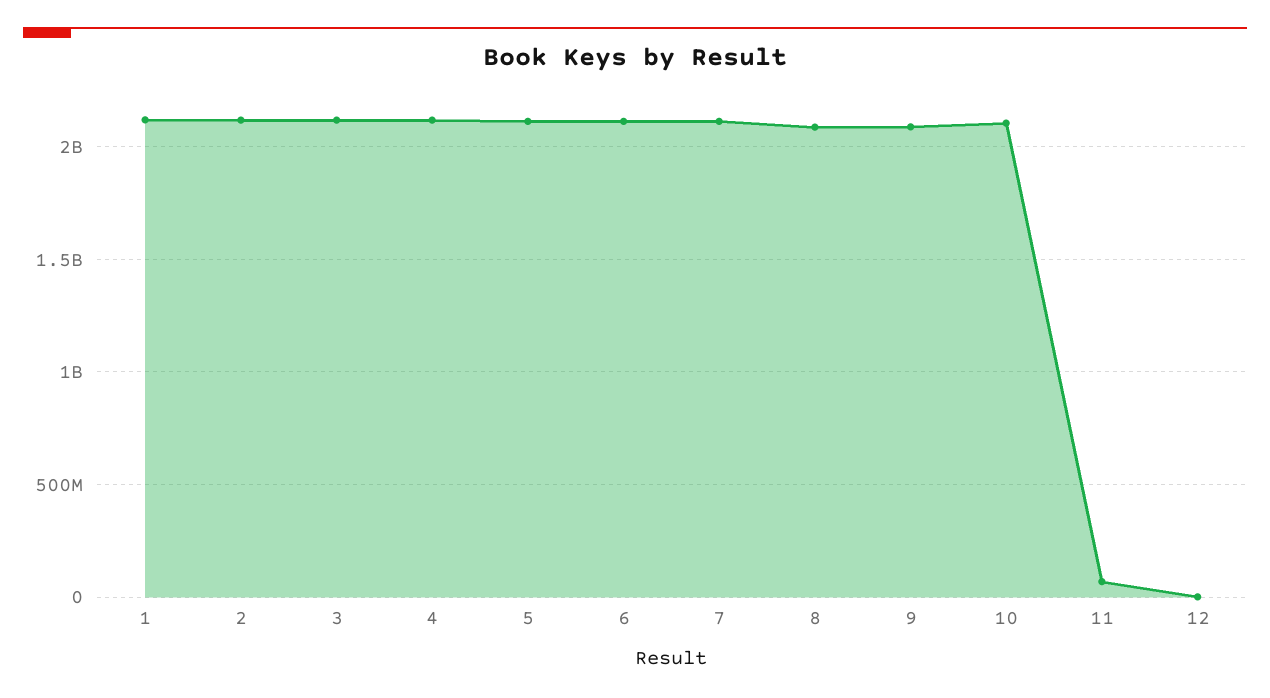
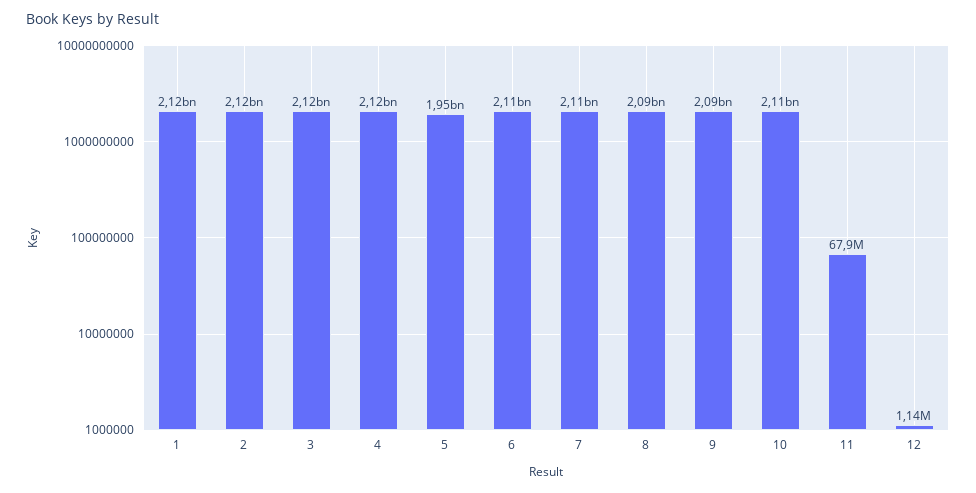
  {
    "1": 2120000000,
    "2": 2120000000,
    "3": 2120000000,
    "4": 2120000000,
-   "5": 2100000000,
+   "5": 1950000000,
    "6": 2110000000,
    "7": 2110000000,
    "8": 2090000000,
    "9": 2090000000,
    "10": 2110000000,
    "11": 67900000,
    "12": 1140000
  }

